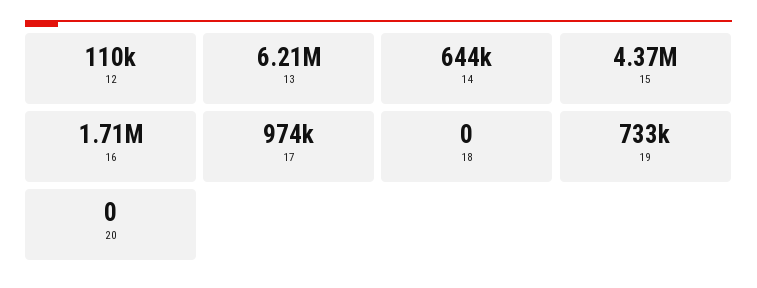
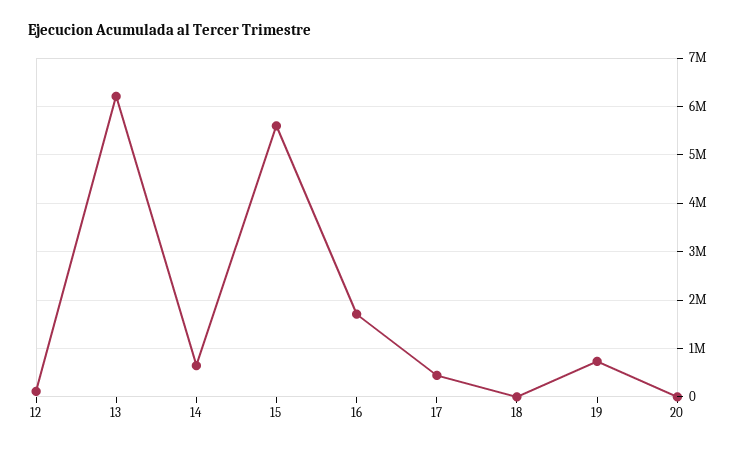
  {
    "12": 110000,
    "13": 6210000,
    "14": 644000,
-   "15": 4370000,
+   "15": 5600000,
    "16": 1710000,
-   "17": 974000,
+   "17": 400000,
    "18": 0,
    "19": 733000,
    "20": 0
  }

